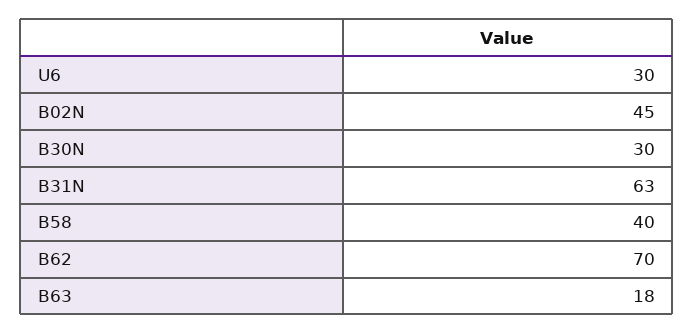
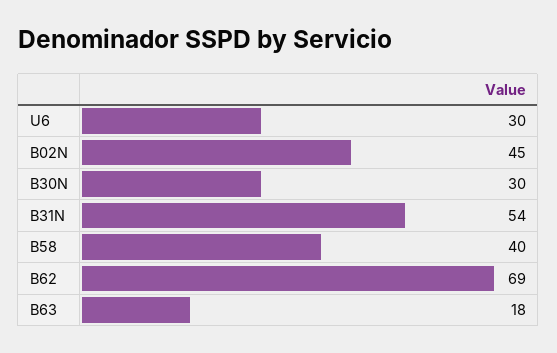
  {
    "U6": 30,
    "B02N": 45,
    "B30N": 30,
-   "B31N": 63,
+   "B31N": 54,
    "B58": 40,
-   "B62": 70,
+   "B62": 69,
    "B63": 18
  }

